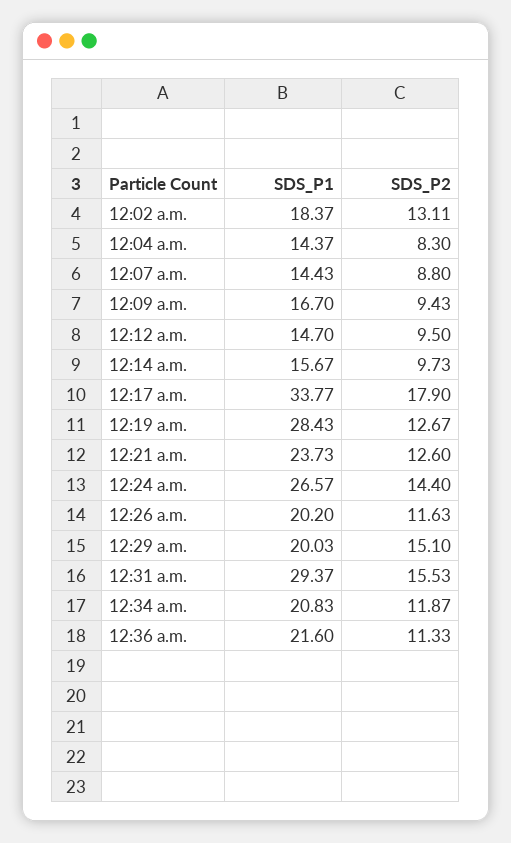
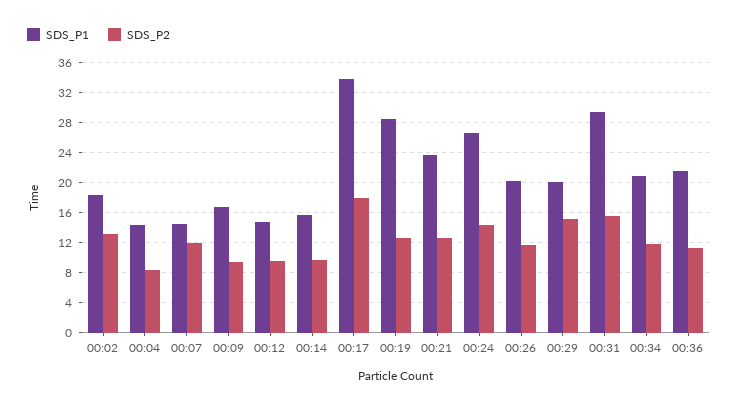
  {
    "SDS_P1": {
      "12:02 a.m.": 18.37,
      "12:04 a.m.": 14.37,
      "12:07 a.m.": 14.43,
      "12:09 a.m.": 16.7,
      "12:12 a.m.": 14.7,
      "12:14 a.m.": 15.67,
      "12:17 a.m.": 33.77,
      "12:19 a.m.": 28.43,
      "12:21 a.m.": 23.73,
      "12:24 a.m.": 26.57,
      "12:26 a.m.": 20.2,
      "12:29 a.m.": 20.03,
      "12:31 a.m.": 29.37,
      "12:34 a.m.": 20.83,
      "12:36 a.m.": 21.6
    },
    "SDS_P2": {
      "12:02 a.m.": 13.11,
      "12:04 a.m.": 8.3,
-     "12:07 a.m.": 8.8,
+     "12:07 a.m.": 12,
      "12:09 a.m.": 9.43,
      "12:12 a.m.": 9.5,
      "12:14 a.m.": 9.73,
      "12:17 a.m.": 17.9,
      "12:19 a.m.": 12.67,
      "12:21 a.m.": 12.6,
      "12:24 a.m.": 14.4,
      "12:26 a.m.": 11.63,
      "12:29 a.m.": 15.1,
      "12:31 a.m.": 15.53,
      "12:34 a.m.": 11.87,
      "12:36 a.m.": 11.33
    }
  }

